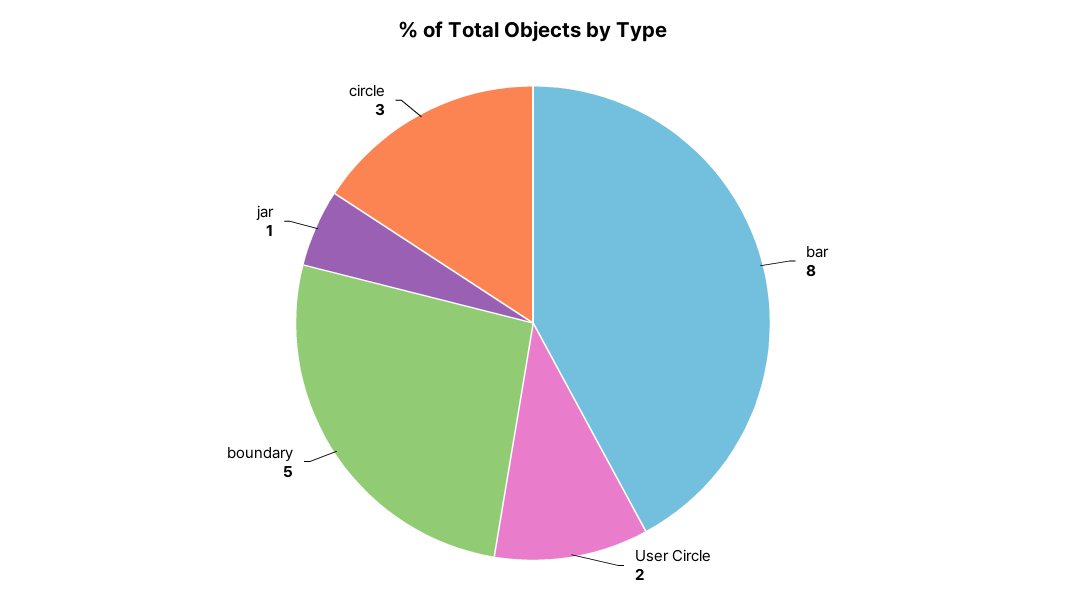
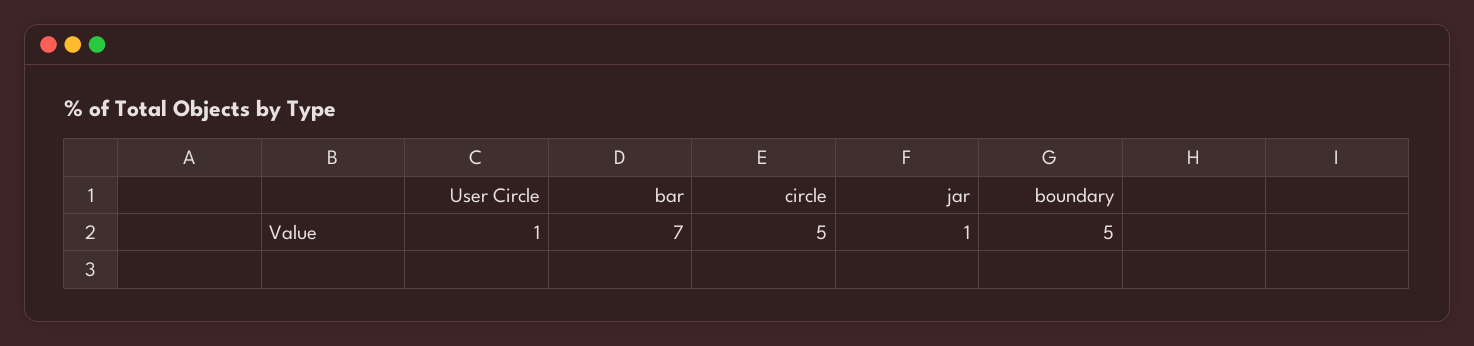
  {
-   "bar": 8,
+   "bar": 7,
-   "User Circle": 2,
+   "User Circle": 1,
    "boundary": 5,
    "jar": 1,
-   "circle": 3
+   "circle": 5
  }

